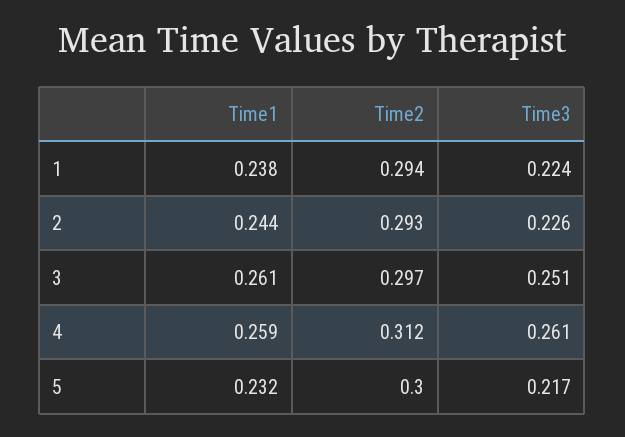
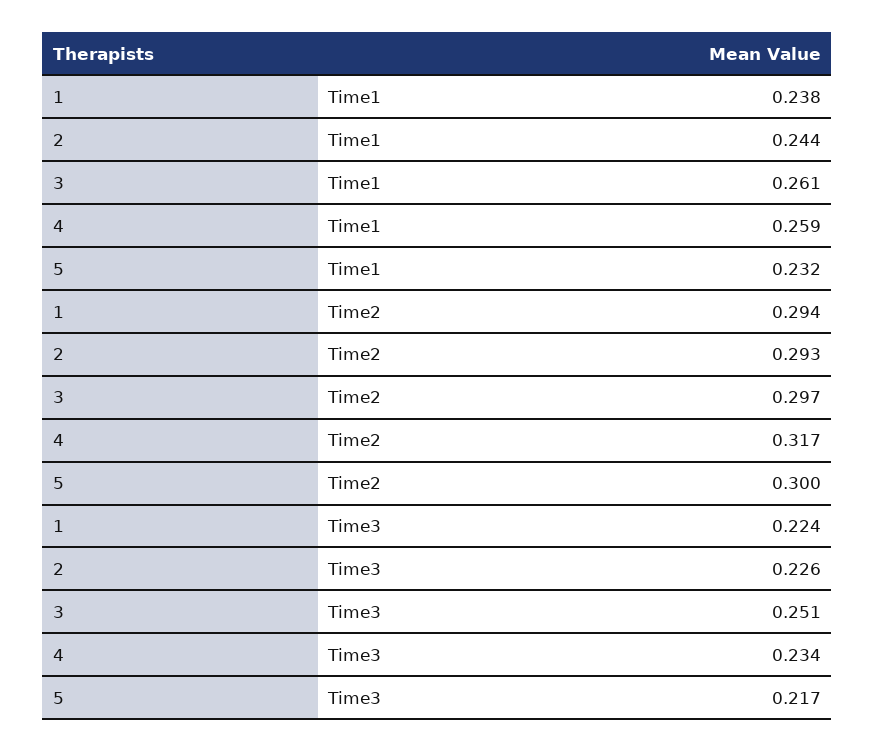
  {
    "Time1": {
      "1": 0.238,
      "2": 0.244,
      "3": 0.261,
      "4": 0.259,
      "5": 0.232
    },
    "Time2": {
      "1": 0.294,
      "2": 0.293,
      "3": 0.297,
-     "4": 0.312,
+     "4": 0.317,
      "5": 0.3
    },
    "Time3": {
      "1": 0.224,
      "2": 0.226,
      "3": 0.251,
-     "4": 0.261,
+     "4": 0.234,
      "5": 0.217
    }
  }

